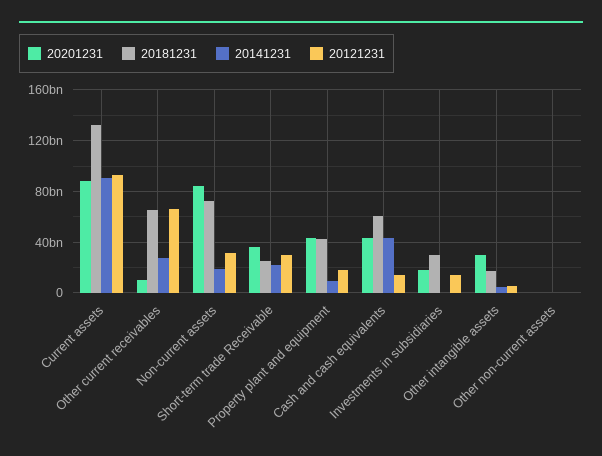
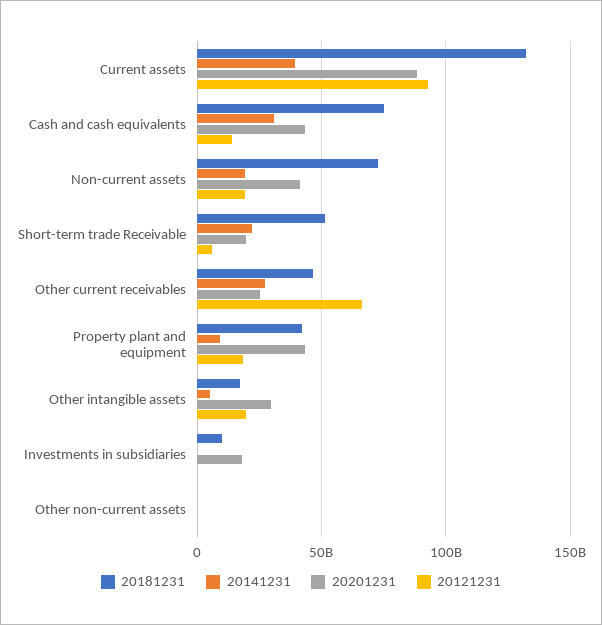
  {
    "20201231": {
      "Current assets": 90000000000,
-     "Other current receivables": 10000000000,
+     "Other current receivables": 25000000000,
-     "Non-current assets": 85000000000,
+     "Non-current assets": 40000000000,
-     "Short-term trade Receivable": 35000000000,
+     "Short-term trade Receivable": 20000000000,
      "Property plant and equipment": 45000000000,
      "Cash and cash equivalents": 45000000000,
      "Investments in subsidiaries": 20000000000,
      "Other intangible assets": 30000000000,
      "Other non-current assets": 0
    },
    "20181231": {
      "Current assets": 130000000000,
-     "Other current receivables": 65000000000,
+     "Other current receivables": 45000000000,
      "Non-current assets": 75000000000,
-     "Short-term trade Receivable": 25000000000,
+     "Short-term trade Receivable": 50000000000,
      "Property plant and equipment": 40000000000,
-     "Cash and cash equivalents": 60000000000,
+     "Cash and cash equivalents": 75000000000,
-     "Investments in subsidiaries": 30000000000,
+     "Investments in subsidiaries": 10000000000,
      "Other intangible assets": 15000000000,
      "Other non-current assets": 0
    },
    "20141231": {
-     "Current assets": 90000000000,
+     "Current assets": 40000000000,
      "Other current receivables": 25000000000,
      "Non-current assets": 20000000000,
      "Short-term trade Receivable": 20000000000,
      "Property plant and equipment": 10000000000,
-     "Cash and cash equivalents": 45000000000,
+     "Cash and cash equivalents": 30000000000,
      "Investments in subsidiaries": 0,
      "Other intangible assets": 5000000000,
      "Other non-current assets": 0
    },
    "20121231": {
      "Current assets": 95000000000,
      "Other current receivables": 65000000000,
-     "Non-current assets": 30000000000,
+     "Non-current assets": 20000000000,
-     "Short-term trade Receivable": 30000000000,
+     "Short-term trade Receivable": 5000000000,
      "Property plant and equipment": 20000000000,
      "Cash and cash equivalents": 15000000000,
-     "Investments in subsidiaries": 15000000000,
+     "Investments in subsidiaries": 0,
-     "Other intangible assets": 5000000000,
+     "Other intangible assets": 20000000000,
      "Other non-current assets": 0
    }
  }

